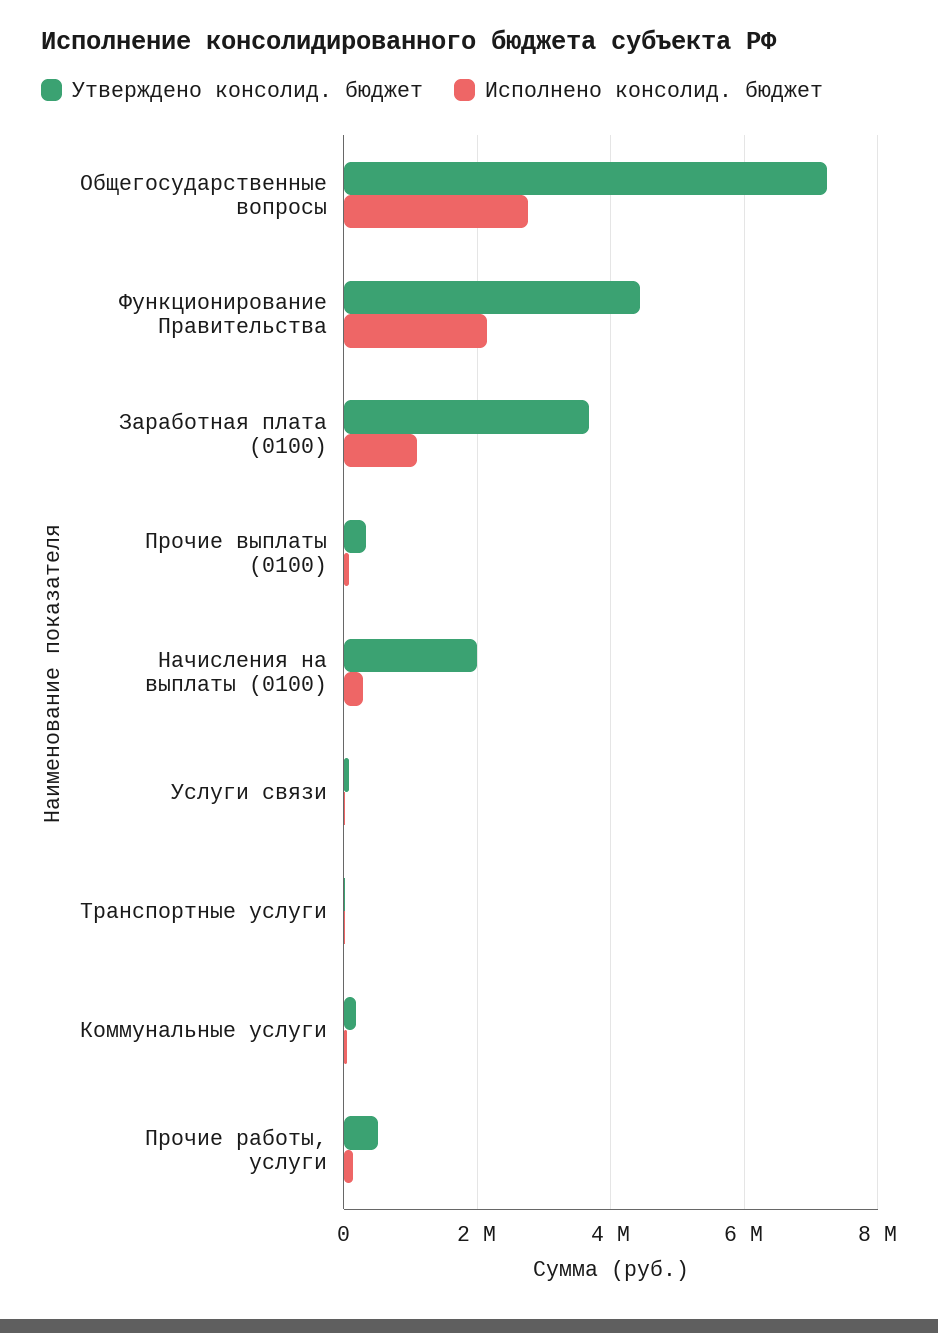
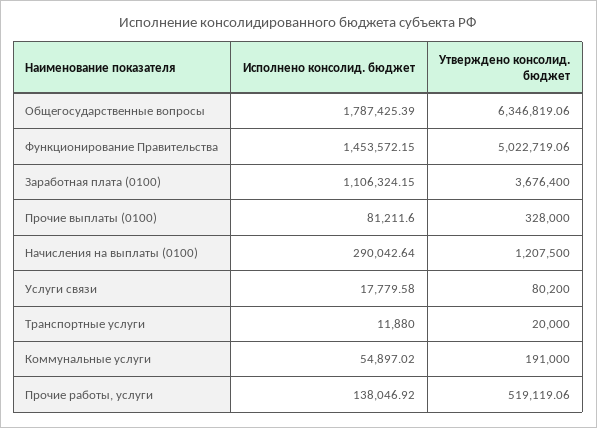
  {
    "Утверждено консолид. бюджет": {
-     "Общегосударственные вопросы": 7200000,
+     "Общегосударственные вопросы": 6346819.06,
-     "Функционирование Правительства": 4400000,
+     "Функционирование Правительства": 5022719.06,
      "Заработная плата (0100)": 3676400,
      "Прочие выплаты (0100)": 328000,
-     "Начисления на выплаты (0100)": 2000000,
+     "Начисления на выплаты (0100)": 1207500,
      "Услуги связи": 80200,
      "Транспортные услуги": 20000,
      "Коммунальные услуги": 191000,
      "Прочие работы, услуги": 519119.06
    },
    "Исполнено консолид. бюджет": {
-     "Общегосударственные вопросы": 2800000,
+     "Общегосударственные вопросы": 1787425.39,
-     "Функционирование Правительства": 2200000,
+     "Функционирование Правительства": 1453572.15,
      "Заработная плата (0100)": 1106324.15,
      "Прочие выплаты (0100)": 81211.6,
      "Начисления на выплаты (0100)": 290042.64,
      "Услуги связи": 17779.58,
      "Транспортные услуги": 11880,
      "Коммунальные услуги": 54897.02,
      "Прочие работы, услуги": 138046.92
    }
  }

